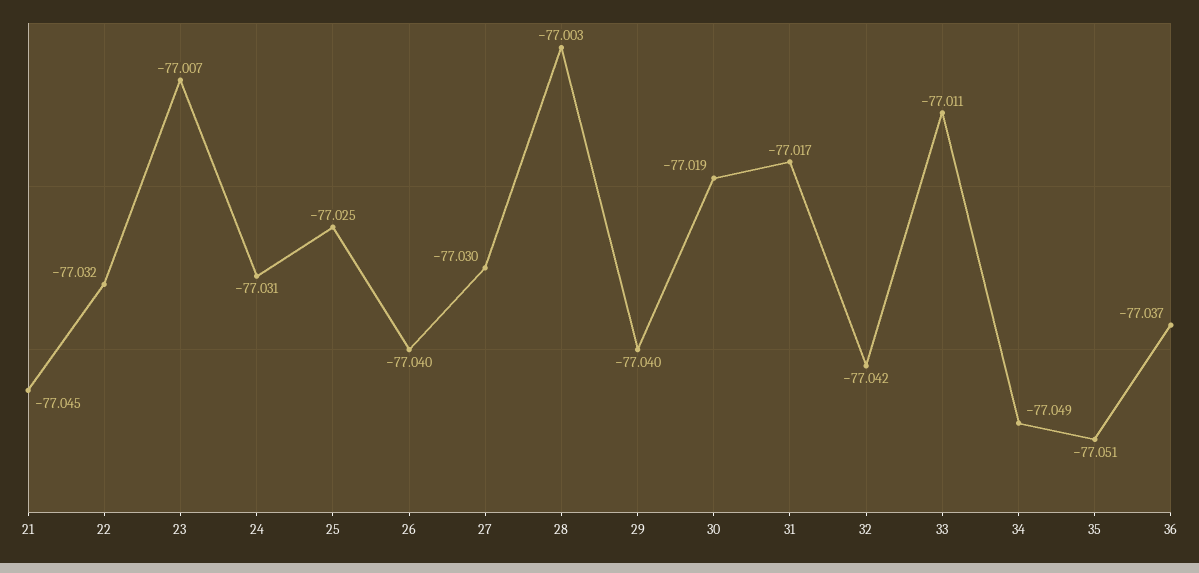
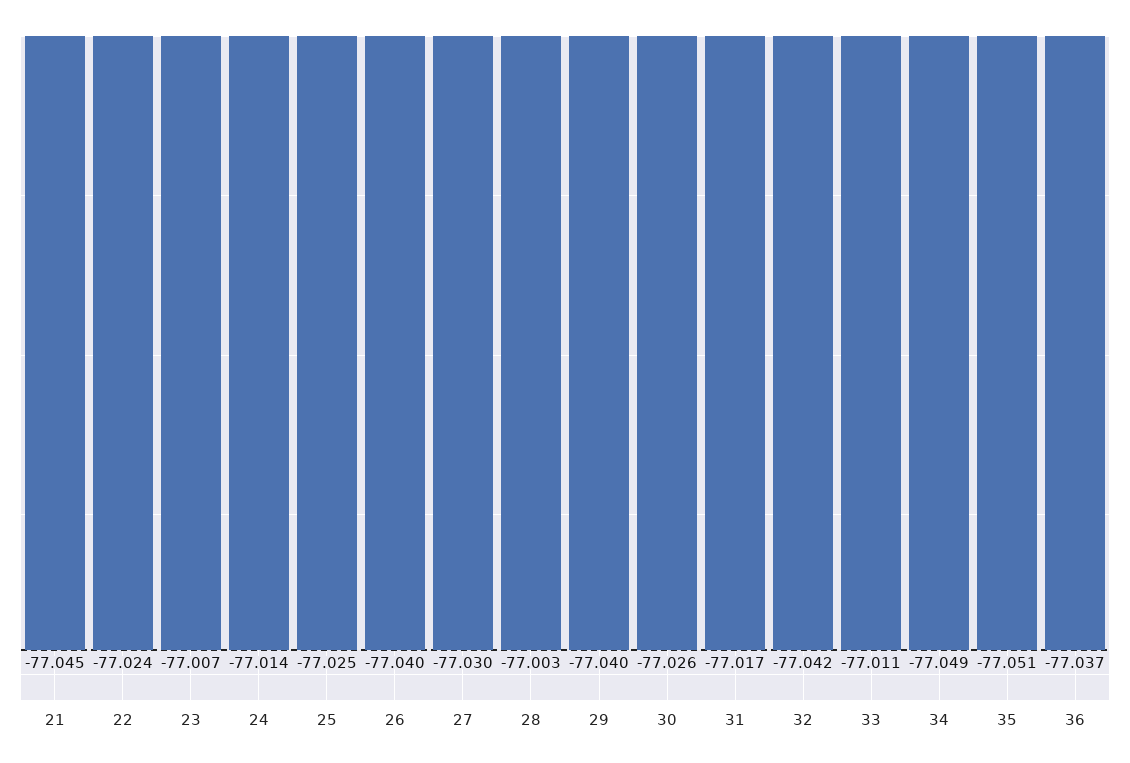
  {
    "21": -77.045,
-   "22": -77.032,
+   "22": -77.024,
    "23": -77.007,
-   "24": -77.031,
+   "24": -77.014,
    "25": -77.025,
    "26": -77.04,
    "27": -77.03,
    "28": -77.003,
    "29": -77.04,
-   "30": -77.019,
+   "30": -77.026,
    "31": -77.017,
    "32": -77.042,
    "33": -77.011,
    "34": -77.049,
    "35": -77.051,
    "36": -77.037
  }

